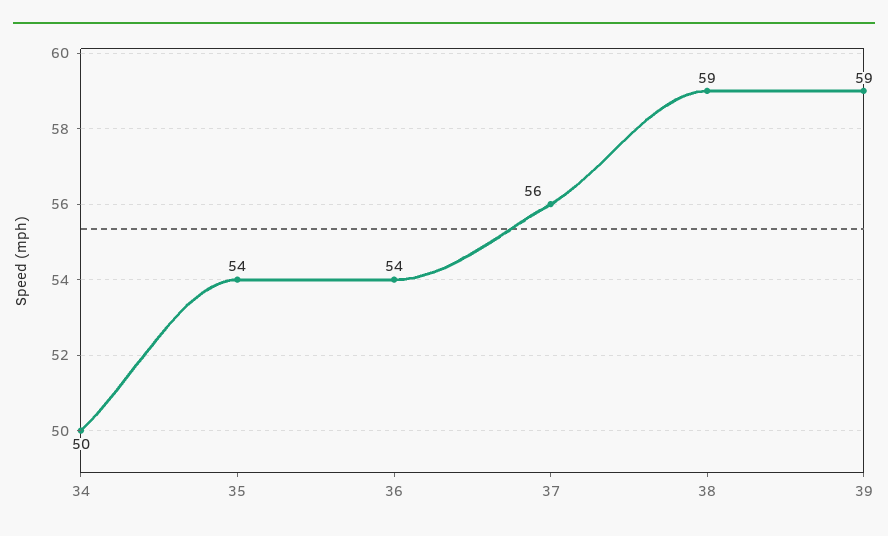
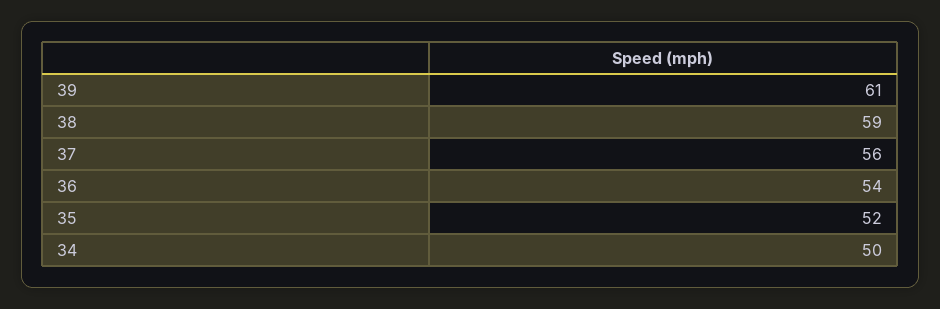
  {
    "34": 50,
-   "35": 54,
+   "35": 52,
    "36": 54,
    "37": 56,
    "38": 59,
-   "39": 59
+   "39": 61
  }

